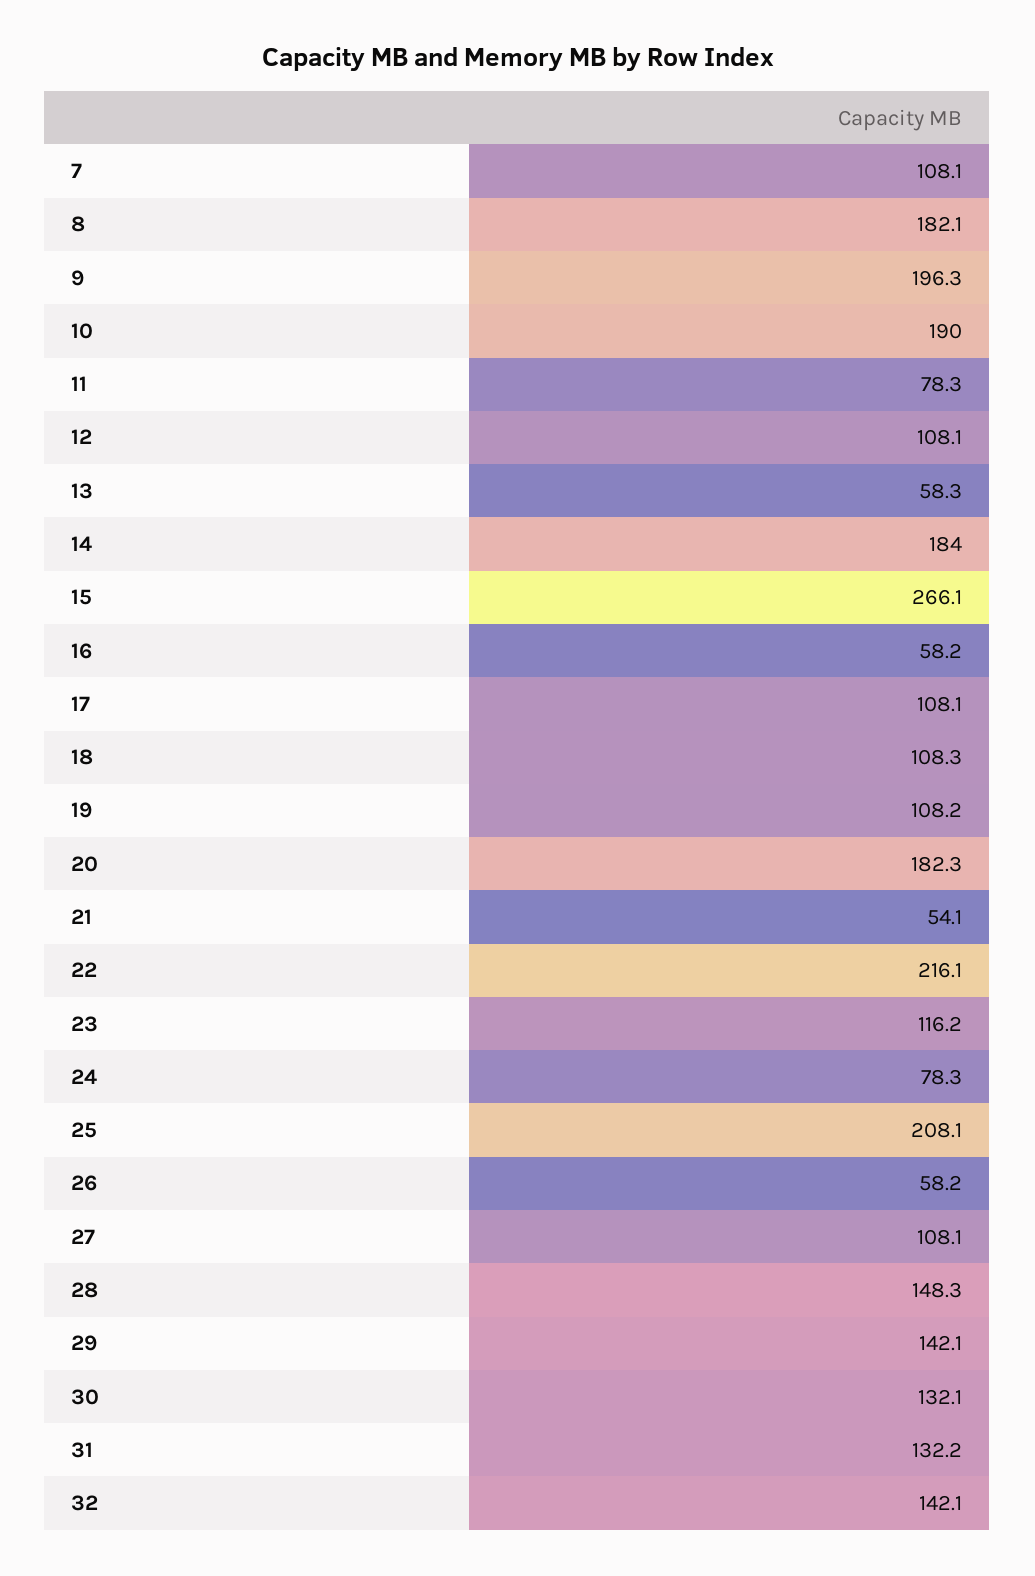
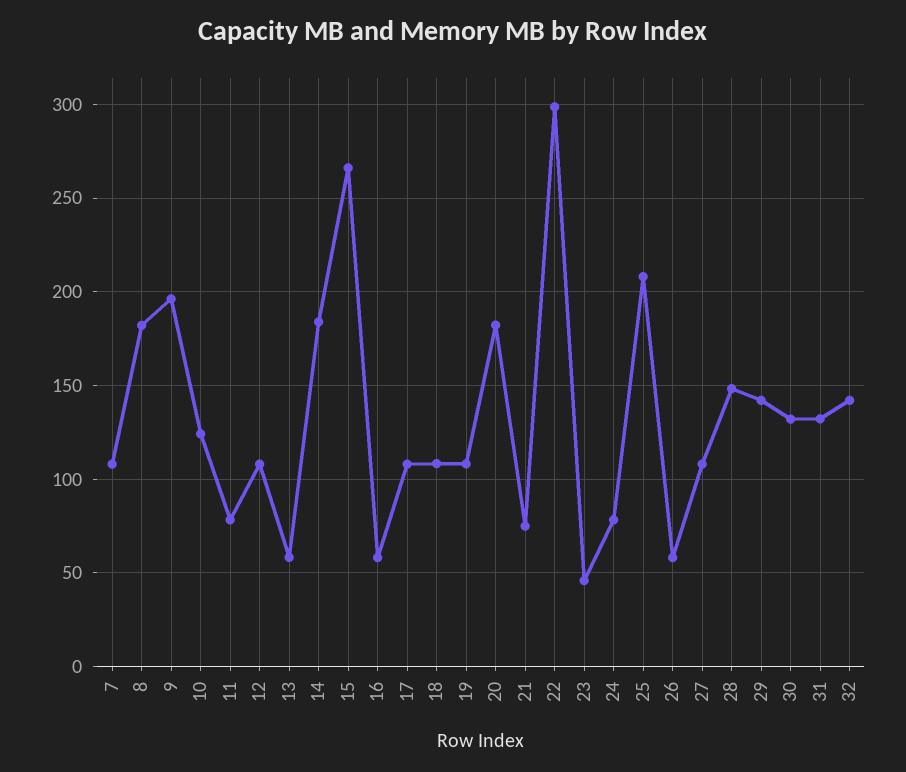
  {
    "7": 108.1,
    "8": 182.1,
    "9": 196.3,
-   "10": 190,
+   "10": 125,
    "11": 78.3,
    "12": 108.1,
    "13": 58.3,
    "14": 184,
    "15": 266.1,
    "16": 58.2,
    "17": 108.1,
    "18": 108.3,
    "19": 108.2,
    "20": 182.3,
-   "21": 54.1,
+   "21": 75,
-   "22": 216.1,
+   "22": 300,
-   "23": 116.2,
+   "23": 45,
    "24": 78.3,
    "25": 208.1,
    "26": 58.2,
    "27": 108.1,
    "28": 148.3,
    "29": 142.1,
    "30": 132.1,
    "31": 132.2,
    "32": 142.1
  }

